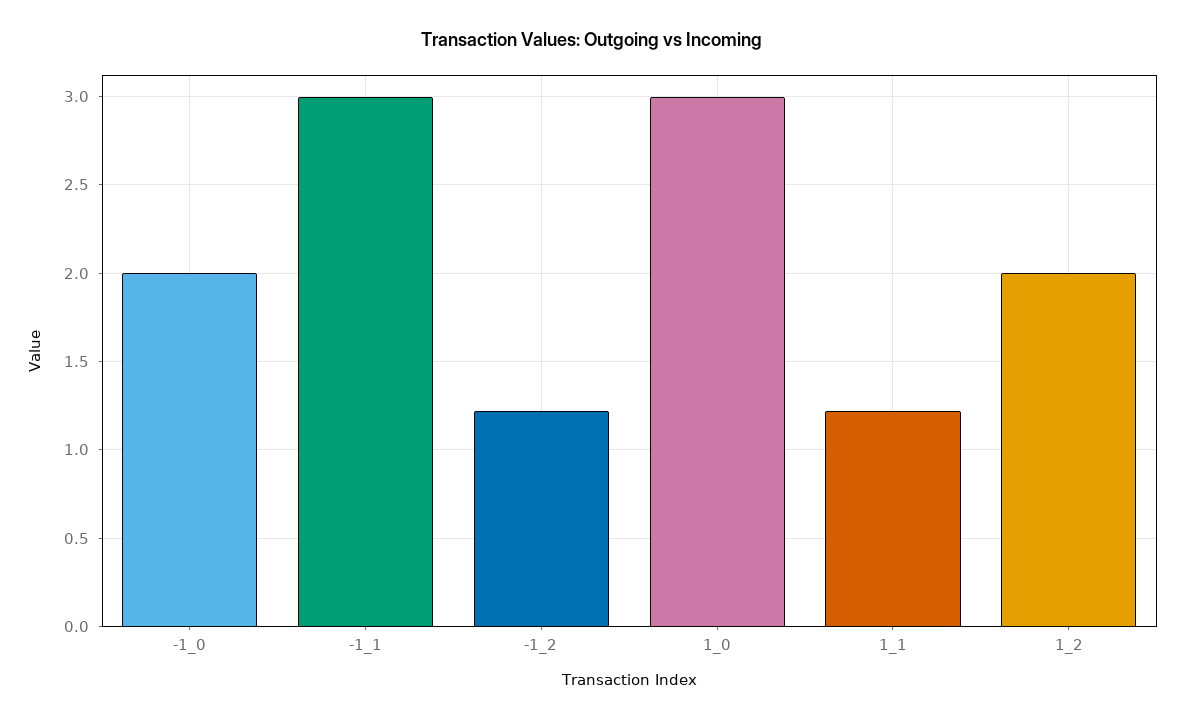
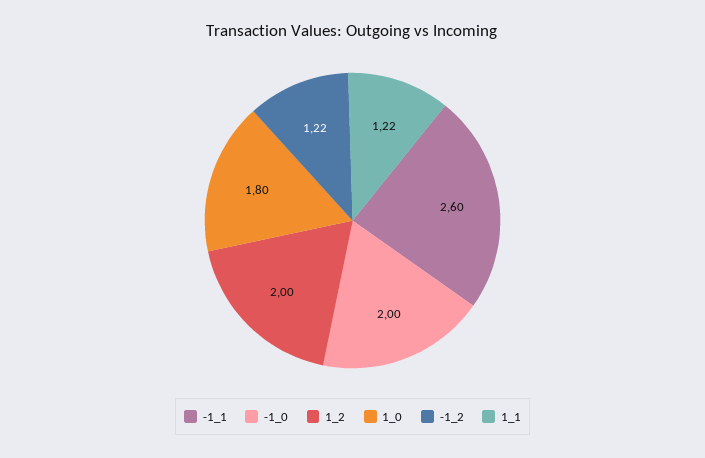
  {
    "-1_0": 2,
-   "-1_1": 3,
+   "-1_1": 2.6,
    "-1_2": 1.22,
-   "1_0": 3,
+   "1_0": 1.8,
    "1_1": 1.22,
    "1_2": 2
  }

